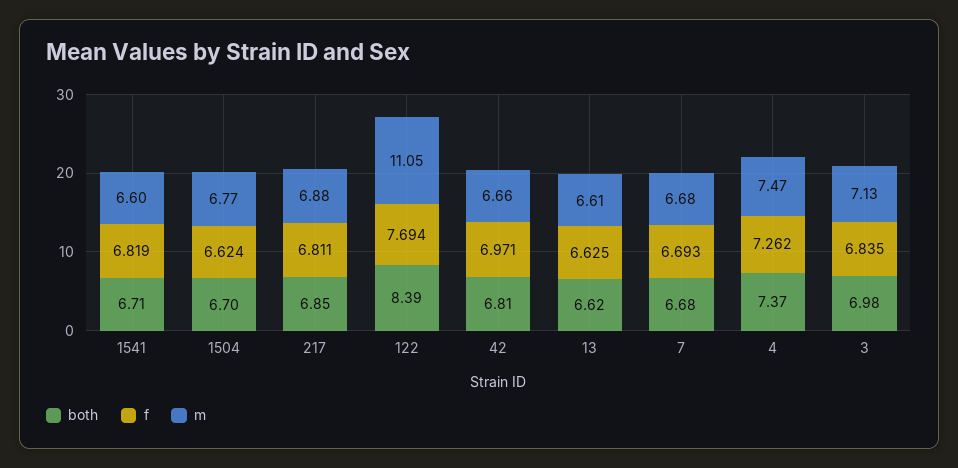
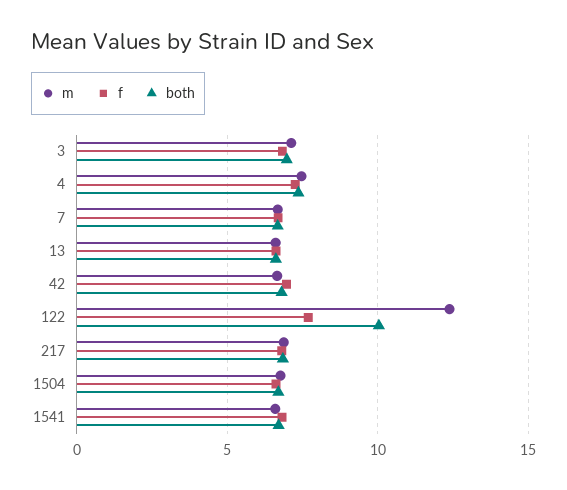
  {
    "both": {
      "1541": 6.71,
      "1504": 6.7,
      "217": 6.85,
-     "122": 8.39,
+     "122": 10,
      "42": 6.81,
      "13": 6.62,
      "7": 6.68,
      "4": 7.37,
      "3": 6.98
    },
    "f": {
      "1541": 6.819,
      "1504": 6.624,
      "217": 6.811,
      "122": 7.694,
      "42": 6.971,
      "13": 6.625,
      "7": 6.693,
      "4": 7.262,
      "3": 6.835
    },
    "m": {
      "1541": 6.6,
      "1504": 6.77,
      "217": 6.88,
-     "122": 11.05,
+     "122": 12.5,
      "42": 6.66,
      "13": 6.61,
      "7": 6.68,
      "4": 7.47,
      "3": 7.13
    }
  }

